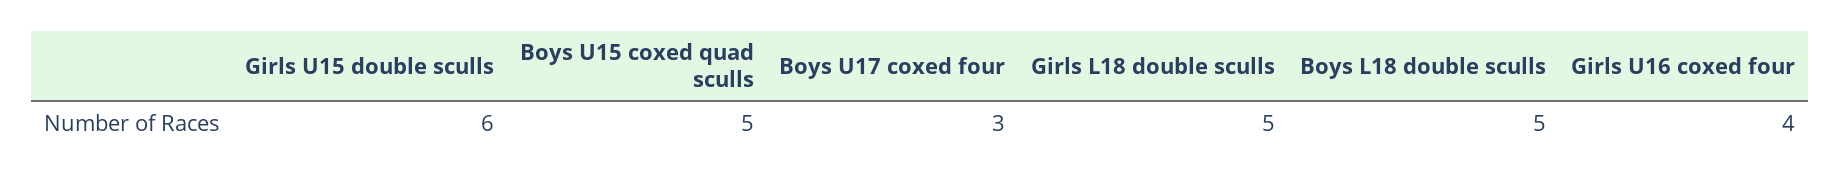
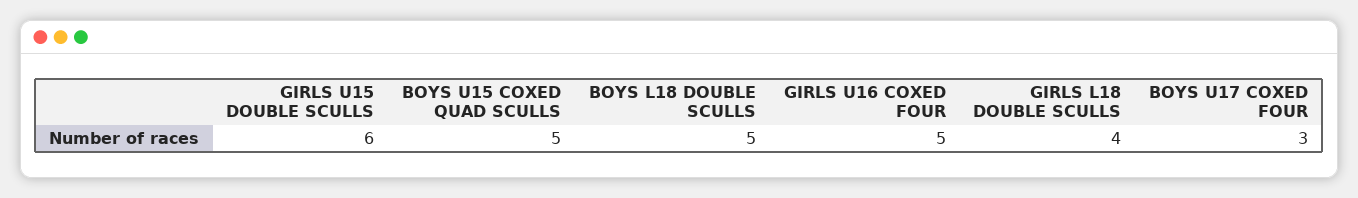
  {
    "Girls U15 double sculls": 6,
    "Boys U15 coxed quad sculls": 5,
    "Boys U17 coxed four": 3,
-   "Girls L18 double sculls": 5,
+   "Girls L18 double sculls": 4,
    "Boys L18 double sculls": 5,
-   "Girls U16 coxed four": 4
+   "Girls U16 coxed four": 5
  }

